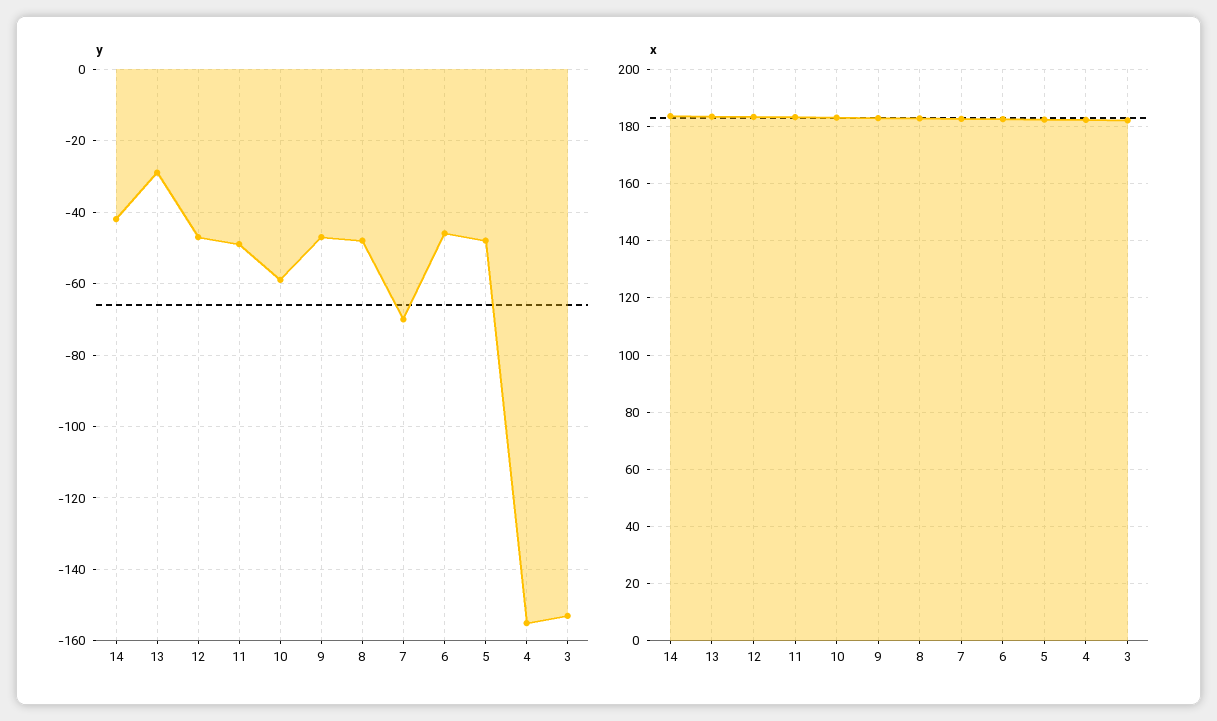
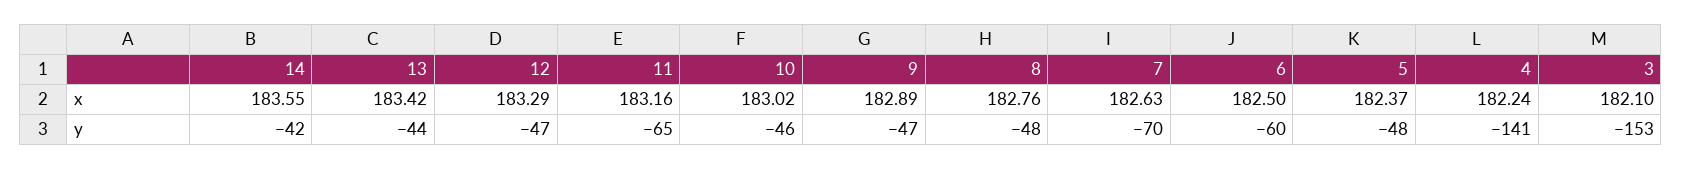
  {
    "y": {
      "14": -42,
-     "13": -30,
+     "13": -44,
      "12": -47,
-     "11": -50,
+     "11": -65,
-     "10": -60,
+     "10": -46,
      "9": -47,
      "8": -48,
      "7": -70,
-     "6": -45,
+     "6": -60,
      "5": -48,
-     "4": -155,
+     "4": -141,
      "3": -153
    },
    "x": {
      "14": 183.55,
      "13": 183.42,
      "12": 183.29,
      "11": 183.16,
      "10": 183.02,
      "9": 182.89,
      "8": 182.76,
      "7": 182.63,
      "6": 182.5,
      "5": 182.37,
      "4": 182.24,
      "3": 182.1
    }
  }

